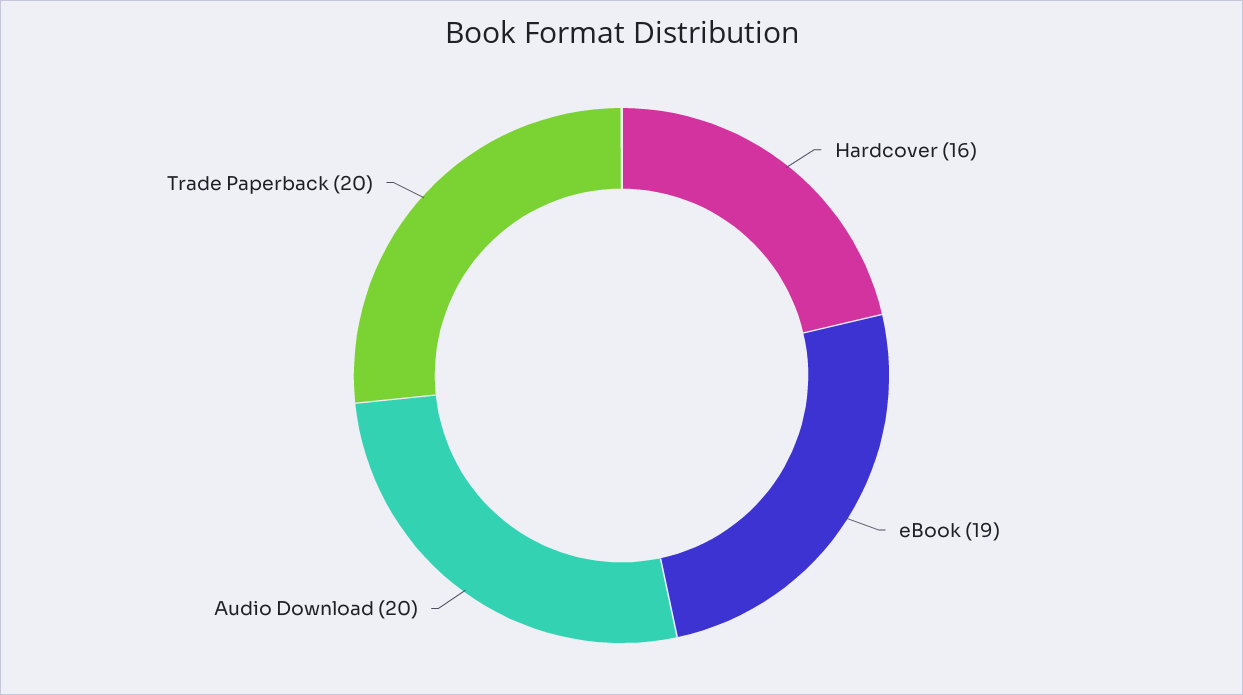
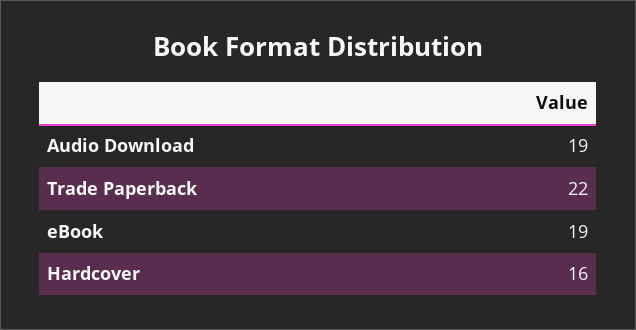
  {
    "Hardcover": 16,
    "eBook": 19,
-   "Audio Download": 20,
+   "Audio Download": 19,
-   "Trade Paperback": 20
+   "Trade Paperback": 22
  }

